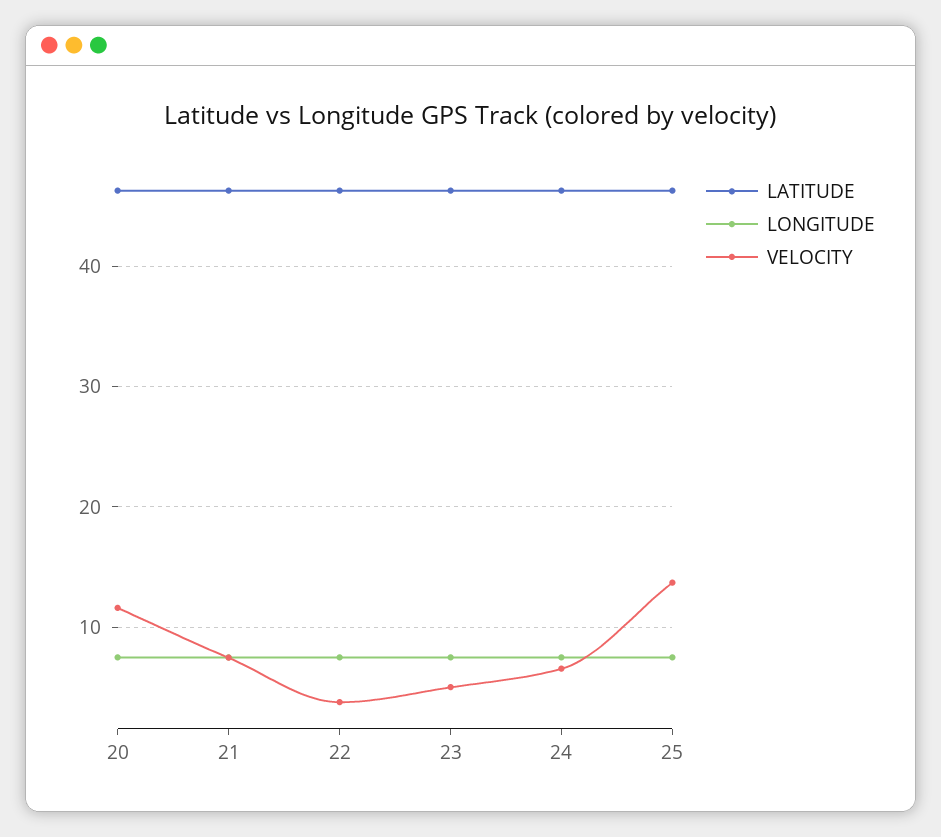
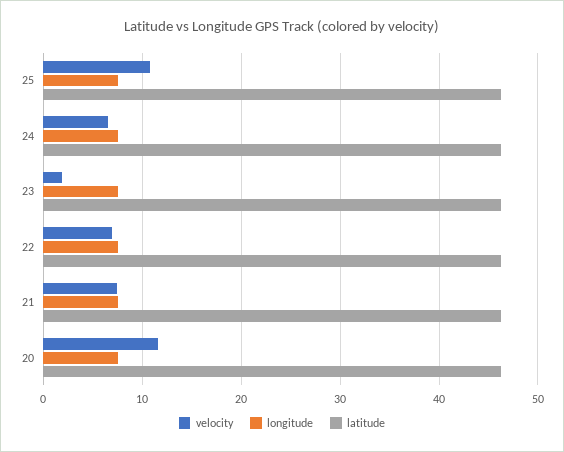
  {
    "LATITUDE": {
      "20": 46,
      "21": 46,
      "22": 46,
      "23": 46,
      "24": 46,
      "25": 46
    },
    "LONGITUDE": {
      "20": 7,
      "21": 7,
      "22": 7,
      "23": 7,
      "24": 7,
      "25": 7
    },
    "VELOCITY": {
      "20": 12,
      "21": 7,
-     "22": 4,
+     "22": 7,
-     "23": 5,
+     "23": 2,
      "24": 7,
-     "25": 14
+     "25": 11
    }
  }

